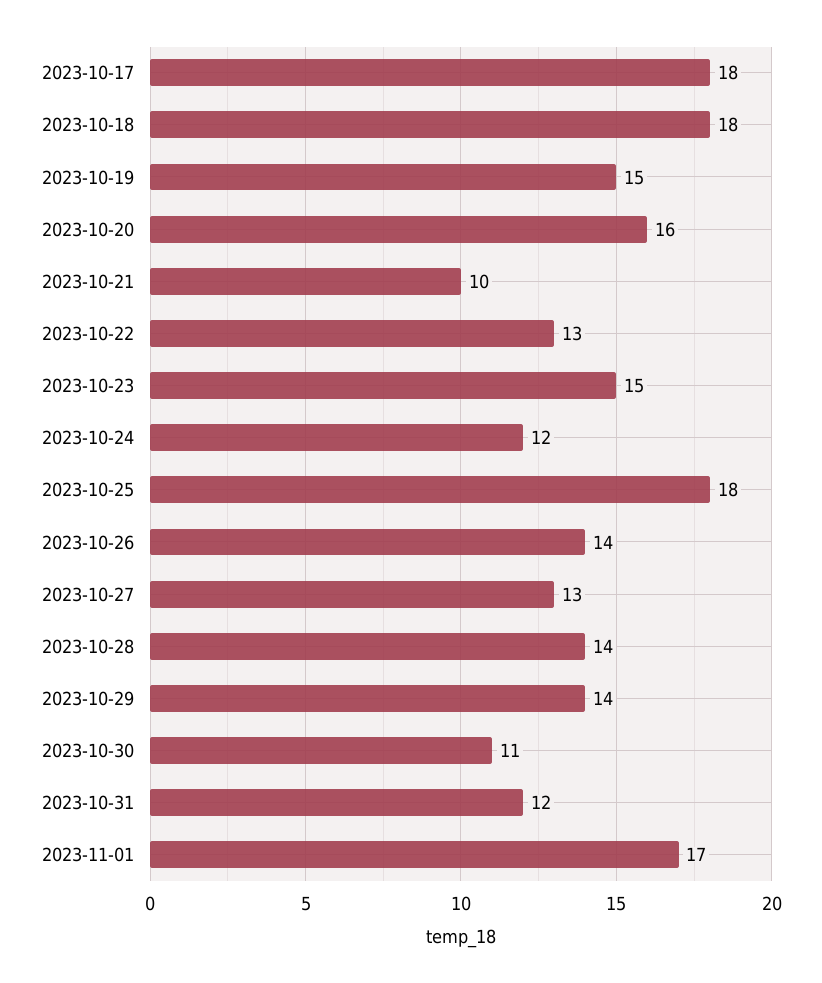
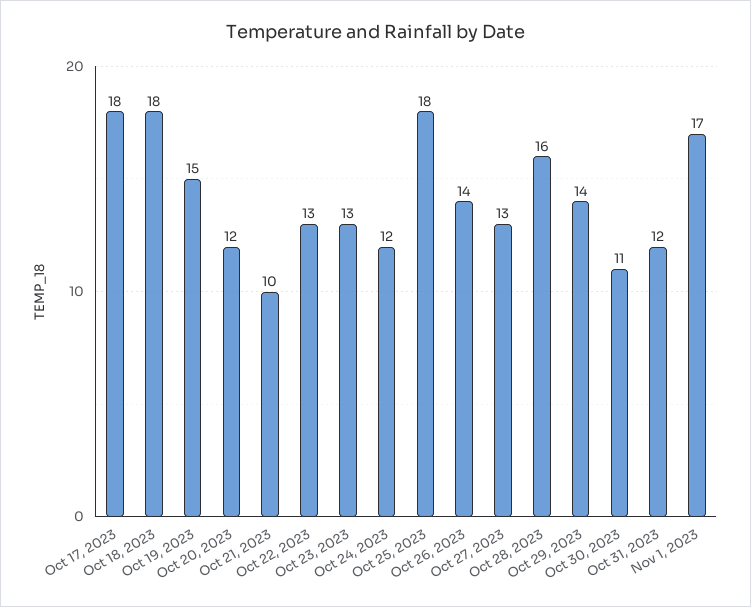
  {
    "2023-10-17": 18,
    "2023-10-18": 18,
    "2023-10-19": 15,
-   "2023-10-20": 16,
+   "2023-10-20": 12,
    "2023-10-21": 10,
    "2023-10-22": 13,
-   "2023-10-23": 15,
+   "2023-10-23": 13,
    "2023-10-24": 12,
    "2023-10-25": 18,
    "2023-10-26": 14,
    "2023-10-27": 13,
-   "2023-10-28": 14,
+   "2023-10-28": 16,
    "2023-10-29": 14,
    "2023-10-30": 11,
    "2023-10-31": 12,
    "2023-11-01": 17
  }

